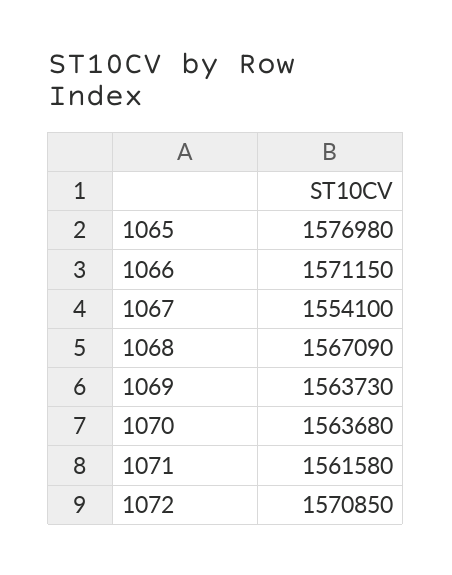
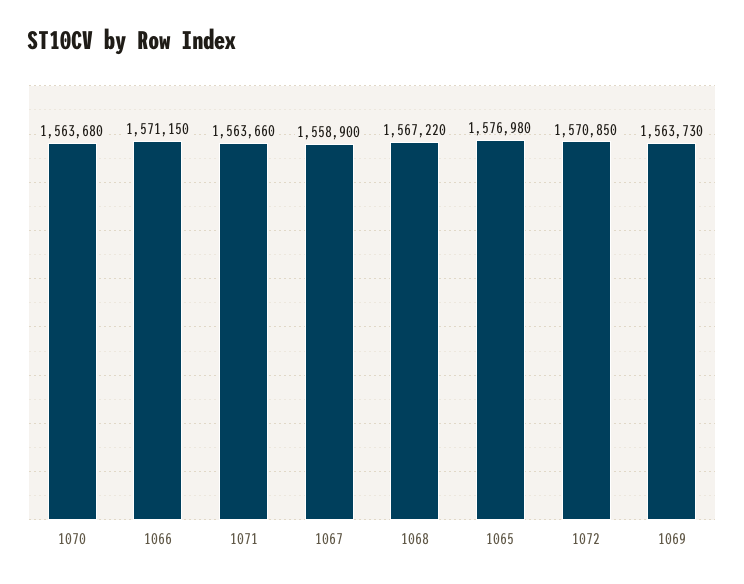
  {
    "1065": 1576980,
    "1066": 1571150,
-   "1067": 1554100,
+   "1067": 1558900,
-   "1068": 1567090,
+   "1068": 1567220,
    "1069": 1563730,
    "1070": 1563680,
-   "1071": 1561580,
+   "1071": 1563660,
    "1072": 1570850
  }

